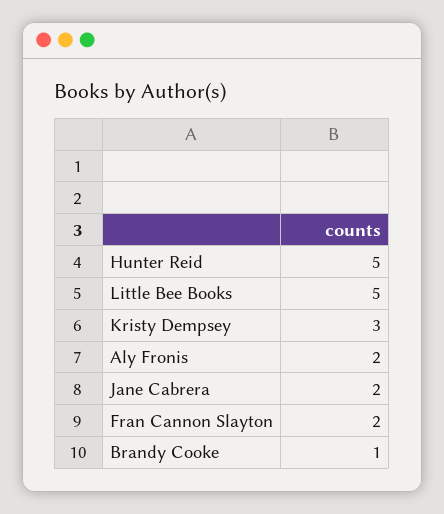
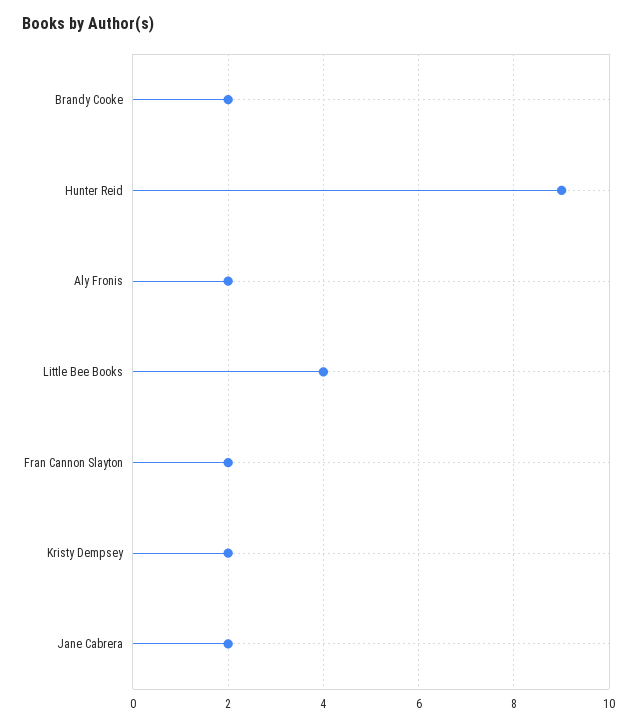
  {
-   "Hunter Reid": 5,
+   "Hunter Reid": 9,
-   "Little Bee Books": 5,
+   "Little Bee Books": 4,
-   "Kristy Dempsey": 3,
+   "Kristy Dempsey": 2,
    "Aly Fronis": 2,
    "Jane Cabrera": 2,
    "Fran Cannon Slayton": 2,
-   "Brandy Cooke": 1
+   "Brandy Cooke": 2
  }

